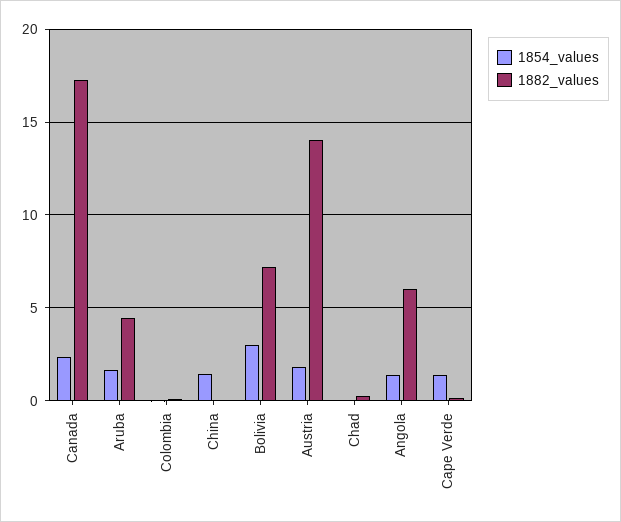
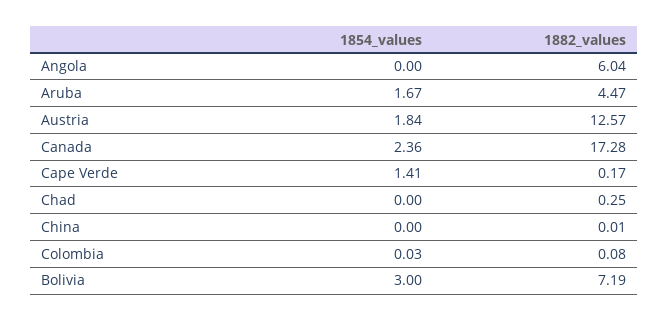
  {
    "1854_values": {
      "Canada": 2.36,
      "Aruba": 1.67,
      "Colombia": 0.03,
-     "China": 1.5,
+     "China": 0,
      "Bolivia": 3,
      "Austria": 1.84,
      "Chad": 0,
-     "Angola": 1.5,
+     "Angola": 0,
      "Cape Verde": 1.41
    },
    "1882_values": {
      "Canada": 17.28,
      "Aruba": 4.47,
      "Colombia": 0.08,
      "China": 0.01,
      "Bolivia": 7.19,
-     "Austria": 14,
+     "Austria": 12.57,
      "Chad": 0.25,
      "Angola": 6.04,
      "Cape Verde": 0.17
    }
  }

